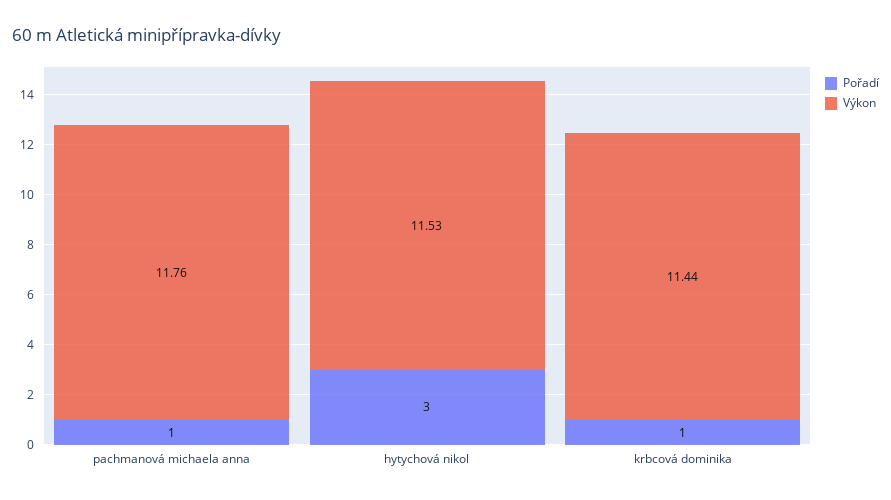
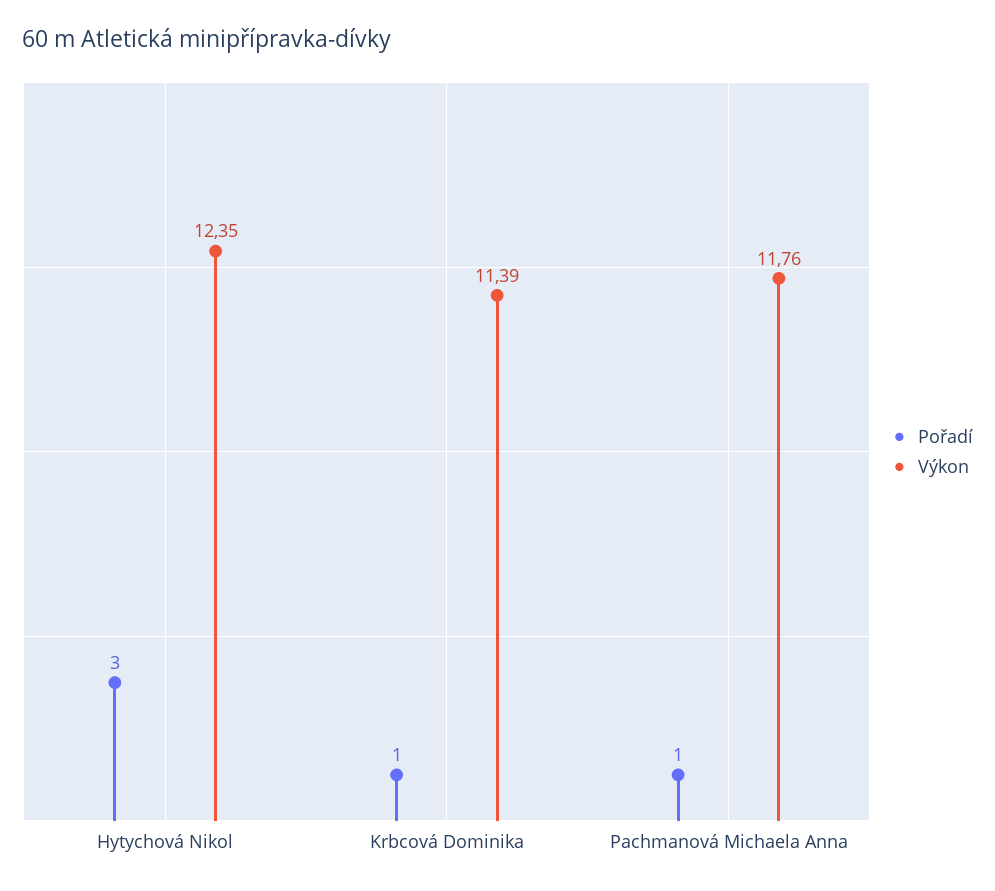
  {
    "Pořadí": {
      "pachmanová michaela anna": 1,
      "hytychová nikol": 3,
      "krbcová dominika": 1
    },
    "Výkon": {
      "pachmanová michaela anna": 11.76,
-     "hytychová nikol": 11.53,
+     "hytychová nikol": 12.35,
-     "krbcová dominika": 11.44
+     "krbcová dominika": 11.39
    }
  }

